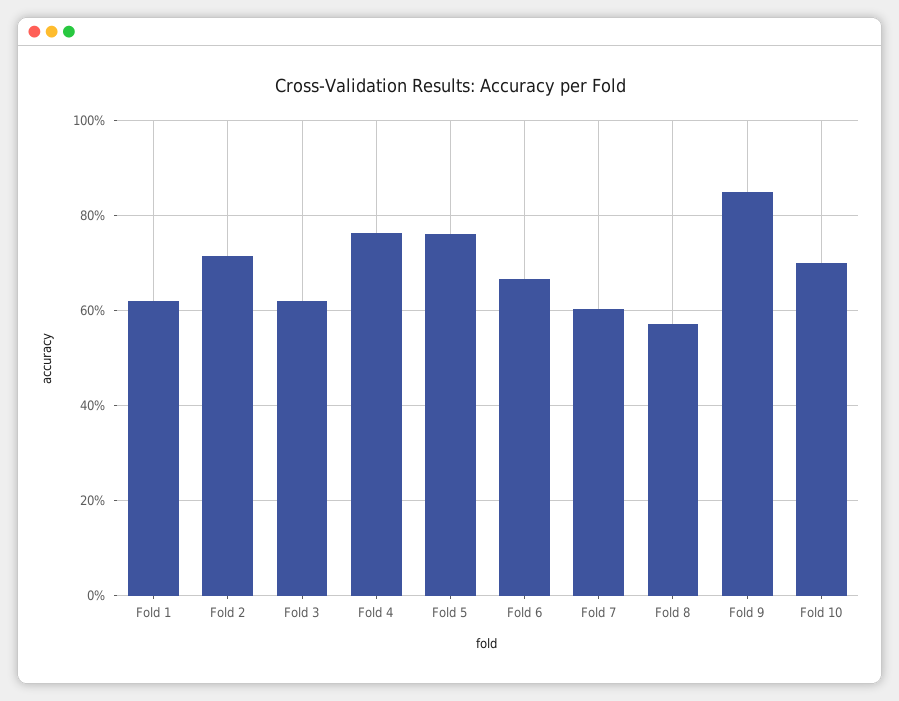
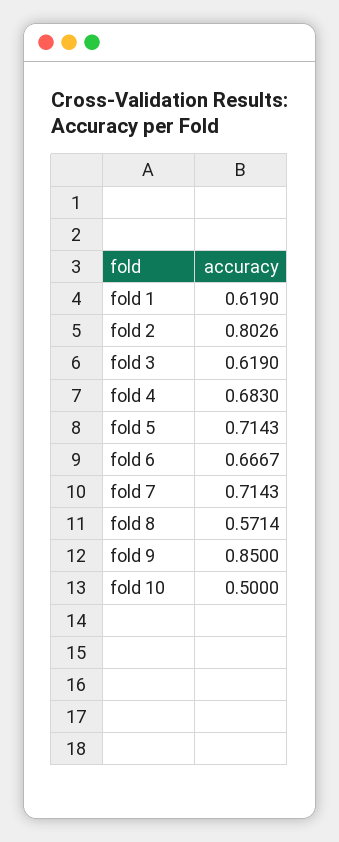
  {
    "Fold 1": 0.619,
-   "Fold 2": 0.72,
+   "Fold 2": 0.8026,
    "Fold 3": 0.619,
-   "Fold 4": 0.76,
+   "Fold 4": 0.683,
-   "Fold 5": 0.76,
+   "Fold 5": 0.7143,
    "Fold 6": 0.6667,
-   "Fold 7": 0.6,
+   "Fold 7": 0.7143,
    "Fold 8": 0.5714,
    "Fold 9": 0.85,
-   "Fold 10": 0.7
+   "Fold 10": 0.5
  }

